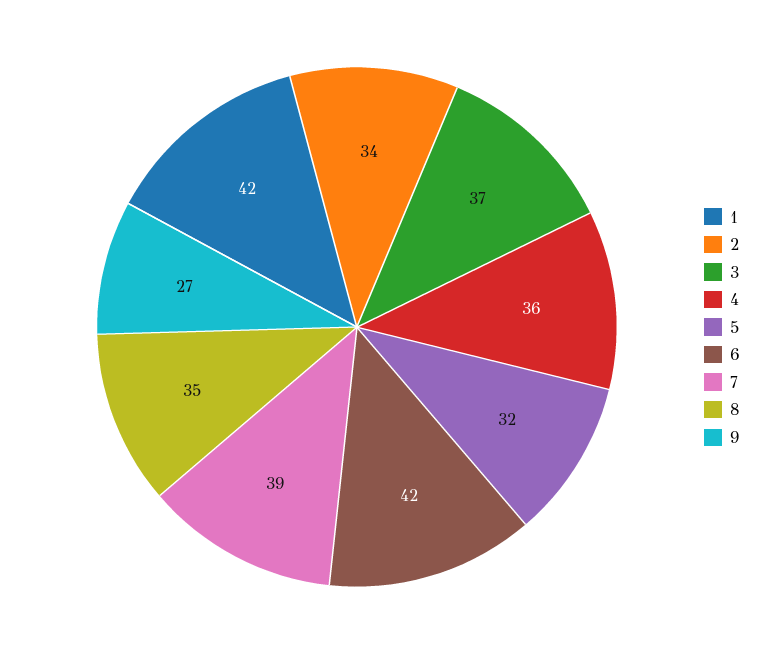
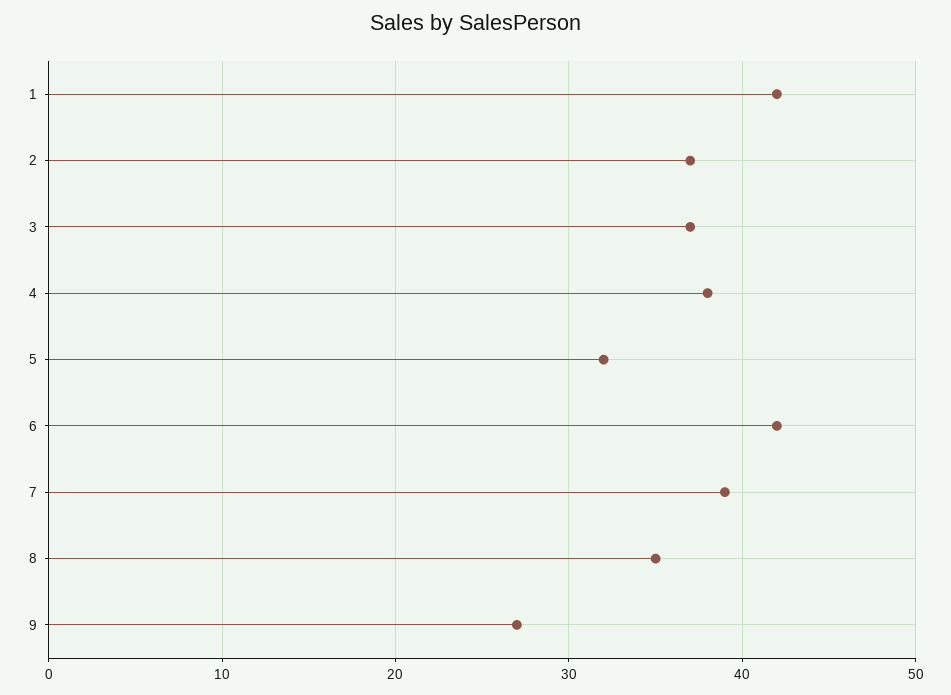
  {
    "1": 42,
-   "2": 34,
+   "2": 37,
    "3": 37,
-   "4": 36,
+   "4": 38,
    "5": 32,
    "6": 42,
    "7": 39,
    "8": 35,
    "9": 27
  }

